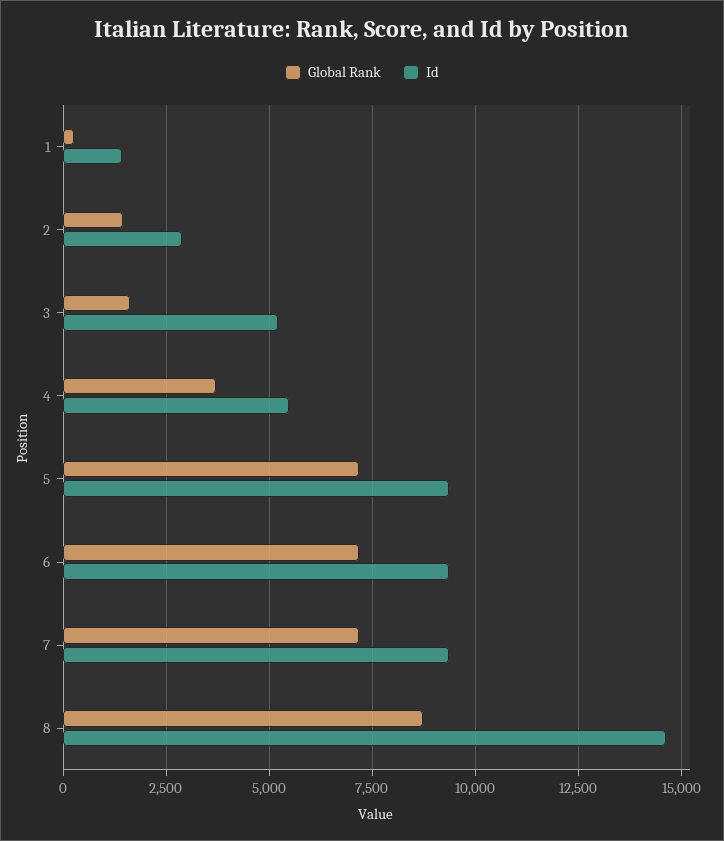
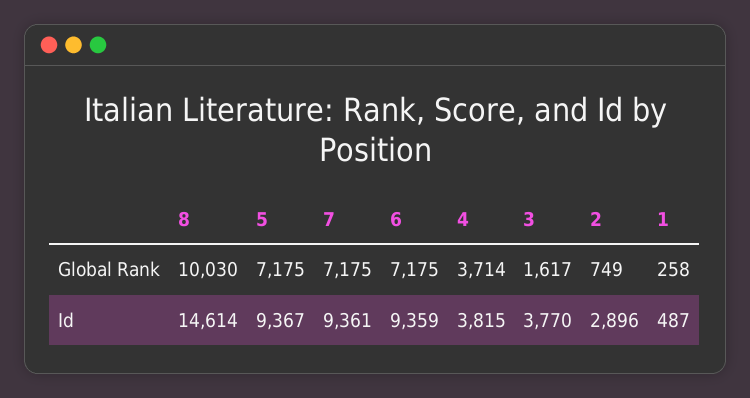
  {
    "Global Rank": {
      "1": 258,
-     "2": 1500,
+     "2": 749,
      "3": 1617,
      "4": 3714,
      "5": 7175,
      "6": 7175,
      "7": 7175,
-     "8": 8750
+     "8": 10030
    },
    "Id": {
-     "1": 1500,
+     "1": 487,
      "2": 2896,
-     "3": 5250,
+     "3": 3770,
-     "4": 5500,
+     "4": 3815,
      "5": 9367,
      "6": 9359,
      "7": 9361,
      "8": 14614
    }
  }

